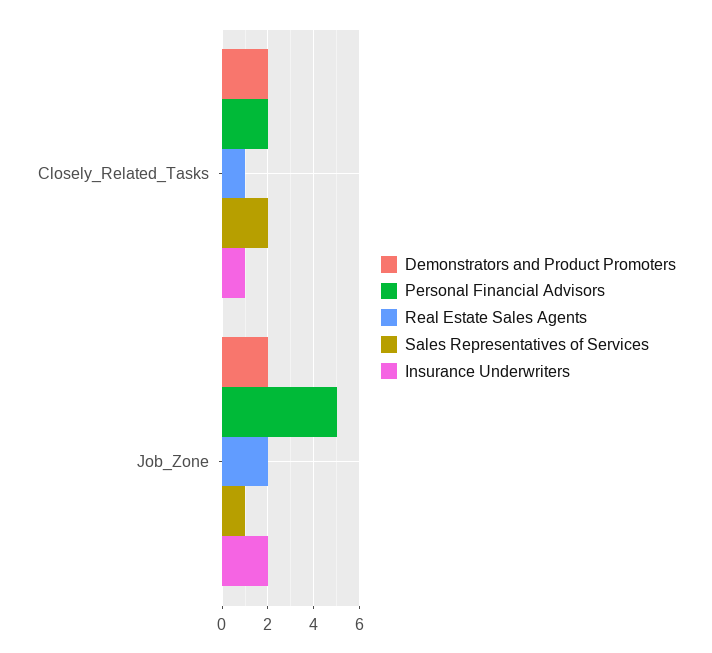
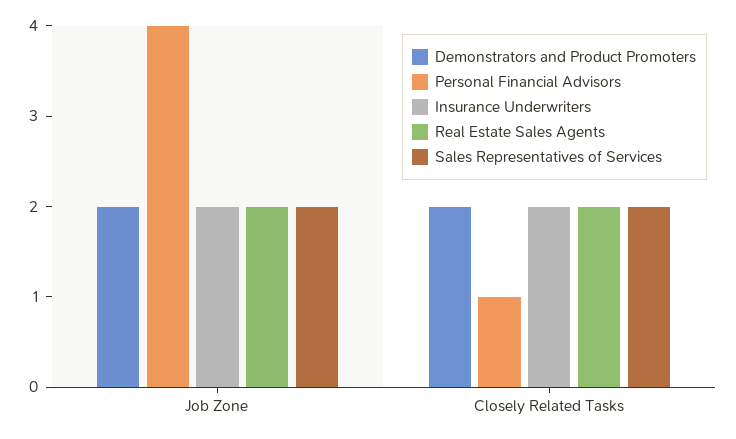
  {
    "Demonstrators and Product Promoters": {
      "Closely_Related_Tasks": 2,
      "Job_Zone": 2
    },
    "Personal Financial Advisors": {
-     "Closely_Related_Tasks": 2,
+     "Closely_Related_Tasks": 1,
-     "Job_Zone": 5
+     "Job_Zone": 4
    },
    "Real Estate Sales Agents": {
-     "Closely_Related_Tasks": 1,
+     "Closely_Related_Tasks": 2,
      "Job_Zone": 2
    },
    "Sales Representatives of Services": {
      "Closely_Related_Tasks": 2,
-     "Job_Zone": 1
+     "Job_Zone": 2
    },
    "Insurance Underwriters": {
-     "Closely_Related_Tasks": 1,
+     "Closely_Related_Tasks": 2,
      "Job_Zone": 2
    }
  }

